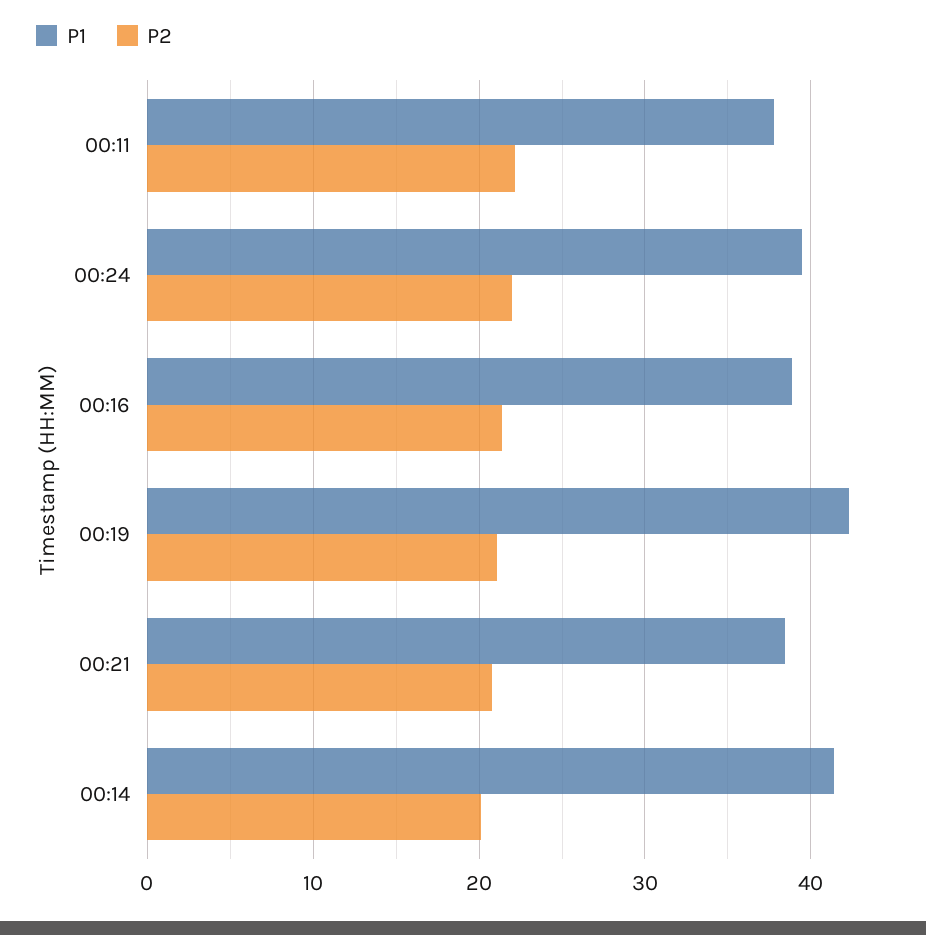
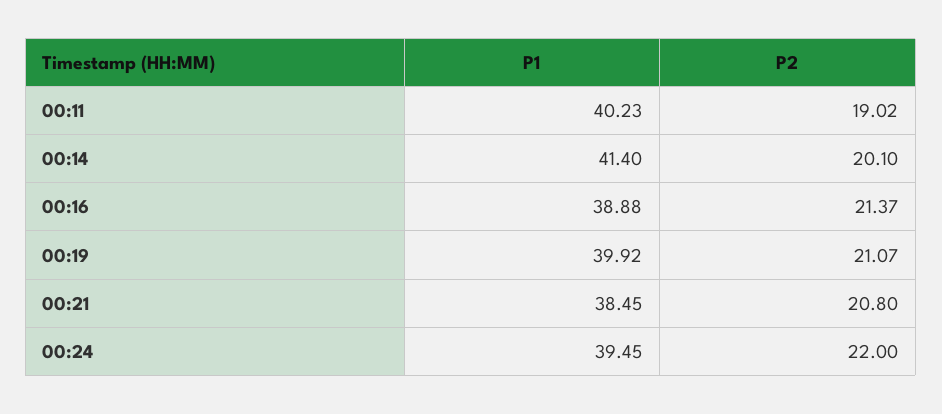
  {
    "P1": {
-     "00:11": 38,
+     "00:11": 40.23,
      "00:24": 39.45,
      "00:16": 38.88,
-     "00:19": 42,
+     "00:19": 39.92,
      "00:21": 38.45,
      "00:14": 41.4
    },
    "P2": {
-     "00:11": 22,
+     "00:11": 19.02,
      "00:24": 22,
      "00:16": 21.37,
      "00:19": 21.07,
      "00:21": 20.8,
      "00:14": 20.1
    }
  }

